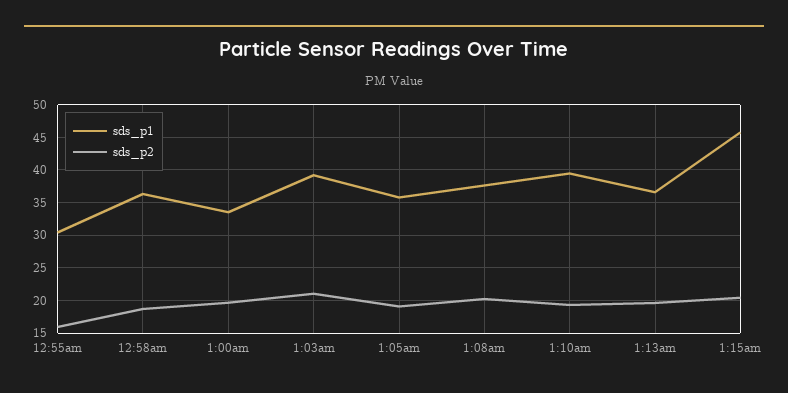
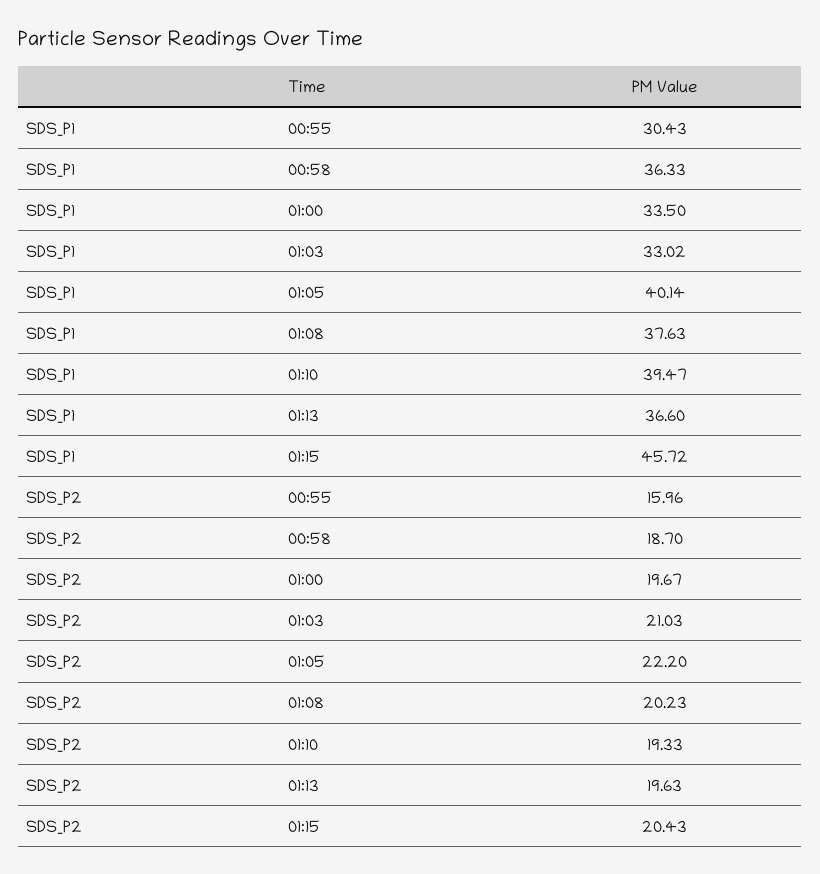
  {
    "sds_p1": {
      "12:55am": 30.43,
      "12:58am": 36.33,
      "1:00am": 33.5,
-     "1:03am": 39,
+     "1:03am": 33.02,
-     "1:05am": 36,
+     "1:05am": 40.14,
      "1:08am": 37.63,
      "1:10am": 39.47,
      "1:13am": 36.6,
      "1:15am": 45.72
    },
    "sds_p2": {
      "12:55am": 15.96,
      "12:58am": 18.7,
      "1:00am": 19.67,
      "1:03am": 21.03,
-     "1:05am": 19,
+     "1:05am": 22.2,
      "1:08am": 20.23,
      "1:10am": 19.33,
      "1:13am": 19.63,
      "1:15am": 20.43
    }
  }

